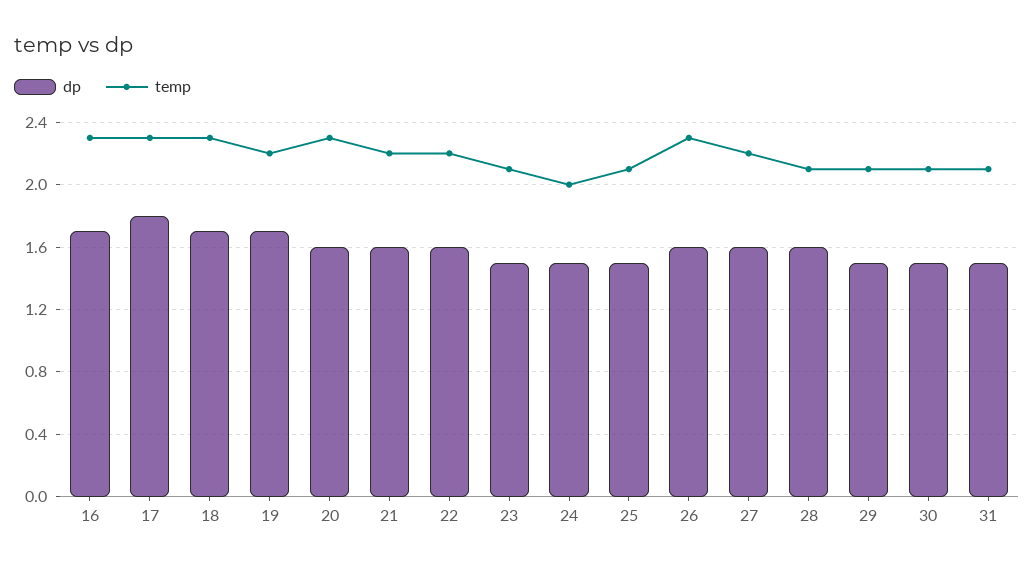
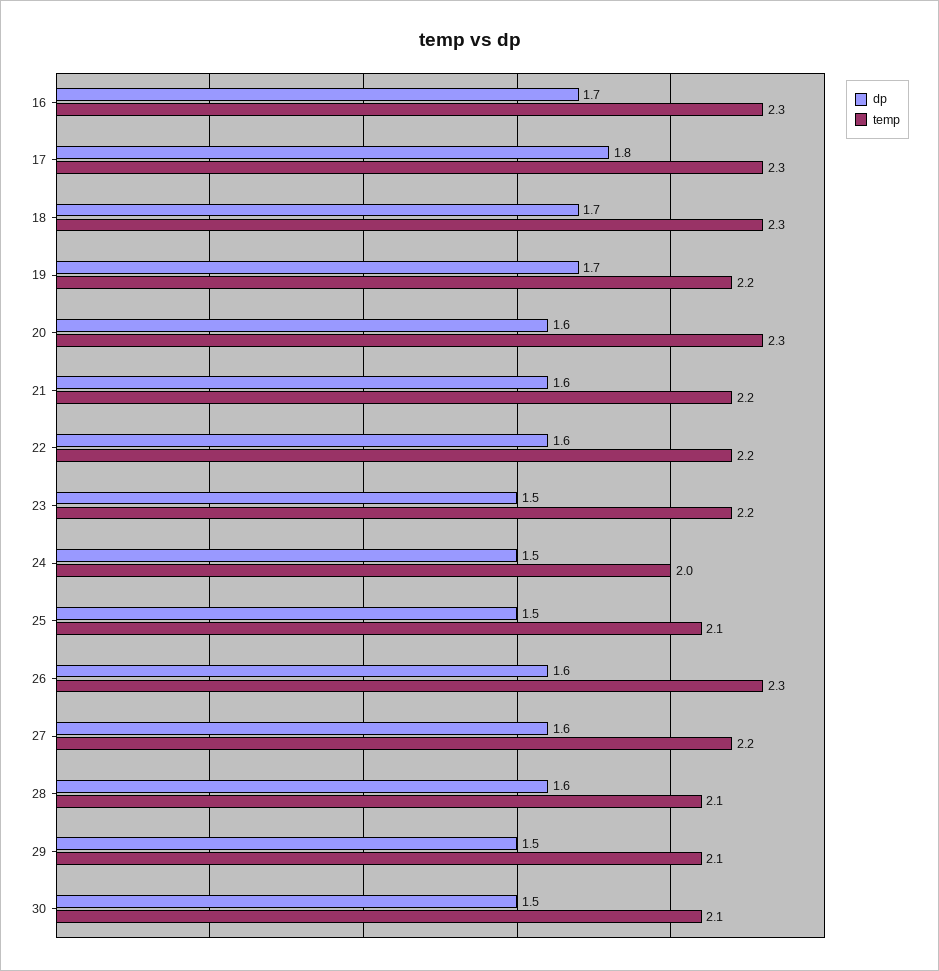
  {
    "dp": {
      "16": 1.7,
      "17": 1.8,
      "18": 1.7,
      "19": 1.7,
      "20": 1.6,
      "21": 1.6,
      "22": 1.6,
      "23": 1.5,
      "24": 1.5,
      "25": 1.5,
      "26": 1.6,
      "27": 1.6,
      "28": 1.6,
      "29": 1.5,
-     "30": 1.5,
+     "30": 1.5
-     "31": 1.5
    },
    "temp": {
      "16": 2.3,
      "17": 2.3,
      "18": 2.3,
      "19": 2.2,
      "20": 2.3,
      "21": 2.2,
      "22": 2.2,
-     "23": 2.1,
+     "23": 2.2,
      "24": 2,
      "25": 2.1,
      "26": 2.3,
      "27": 2.2,
      "28": 2.1,
      "29": 2.1,
-     "30": 2.1,
+     "30": 2.1
-     "31": 2.1
    }
  }

